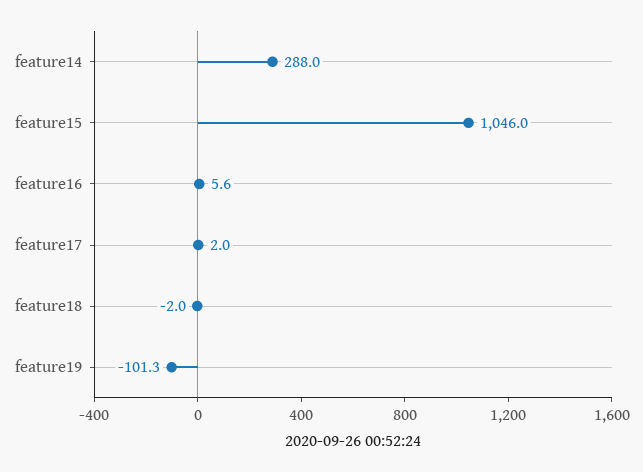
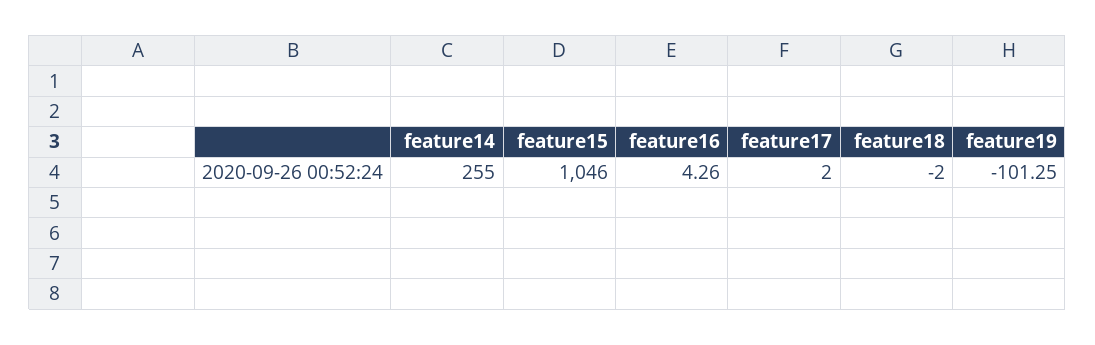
  {
-   "feature14": 288,
+   "feature14": 255,
    "feature15": 1046,
-   "feature16": 5.6,
+   "feature16": 4.26,
    "feature17": 2,
    "feature18": -2,
    "feature19": -101.25
  }

